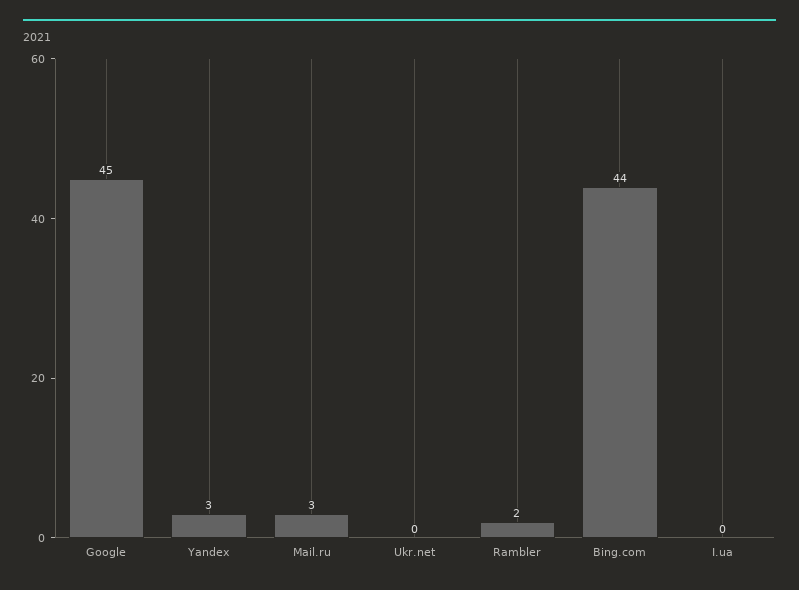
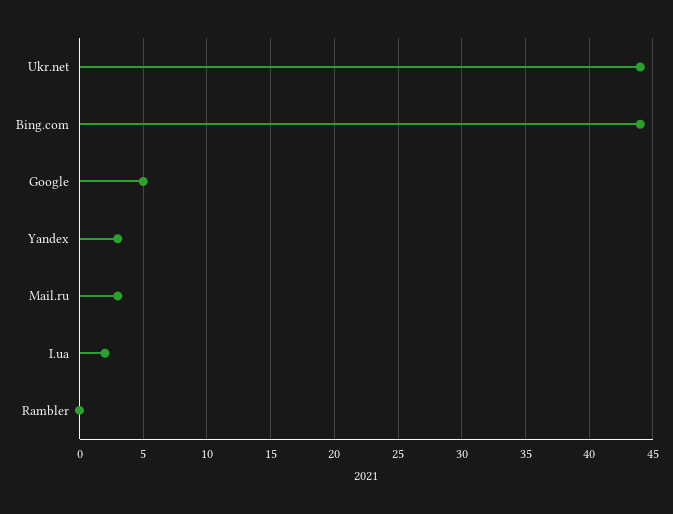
  {
-   "Google": 45,
+   "Google": 5,
    "Yandex": 3,
    "Mail.ru": 3,
-   "Ukr.net": 0,
+   "Ukr.net": 44,
-   "Rambler": 2,
+   "Rambler": 0,
    "Bing.com": 44,
-   "I.ua": 0
+   "I.ua": 2
  }

